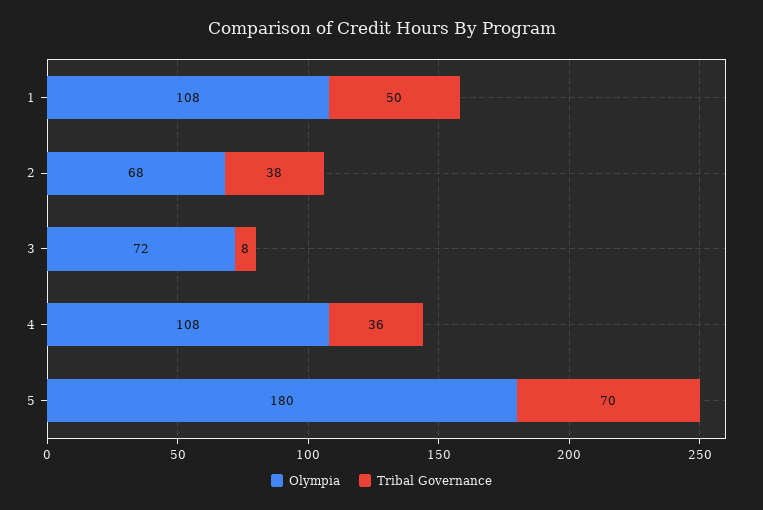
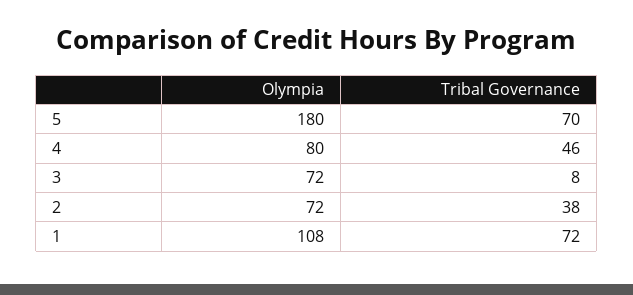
  {
    "Olympia": {
      "1": 108,
-     "2": 68,
+     "2": 72,
      "3": 72,
-     "4": 108,
+     "4": 80,
      "5": 180
    },
    "Tribal Governance": {
-     "1": 50,
+     "1": 72,
      "2": 38,
      "3": 8,
-     "4": 36,
+     "4": 46,
      "5": 70
    }
  }

